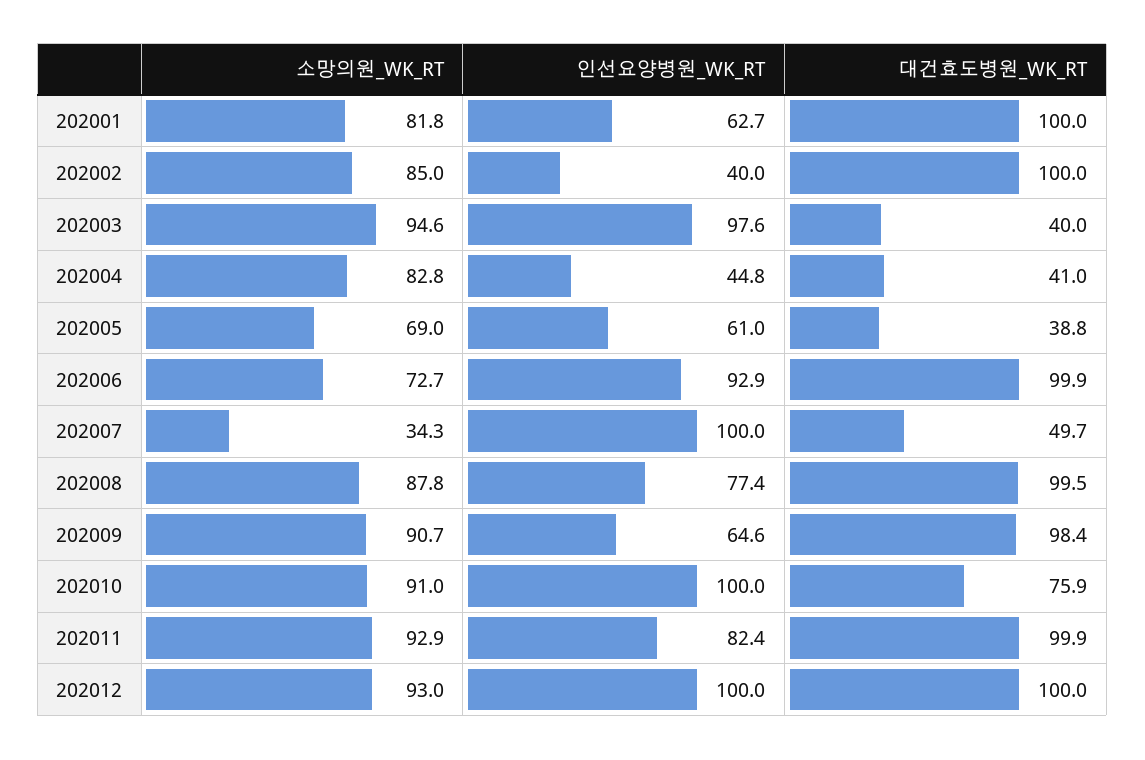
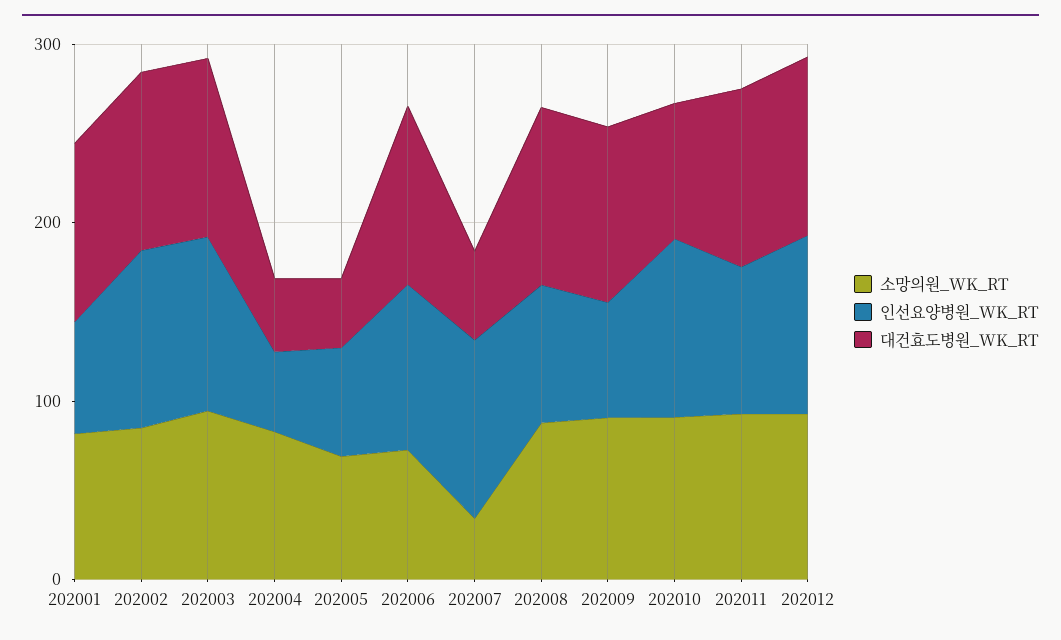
  {
    "소망의원_WK_RT": {
      "202001": 81.8,
      "202002": 85,
      "202003": 94.6,
      "202004": 82.8,
      "202005": 69,
      "202006": 72.7,
      "202007": 34.3,
      "202008": 87.8,
      "202009": 90.7,
      "202010": 91,
      "202011": 92.9,
      "202012": 93
    },
    "인선요양병원_WK_RT": {
      "202001": 62.7,
-     "202002": 40,
+     "202002": 100,
      "202003": 97.6,
      "202004": 44.8,
      "202005": 61,
      "202006": 92.9,
      "202007": 100,
      "202008": 77.4,
      "202009": 64.6,
      "202010": 100,
      "202011": 82.4,
      "202012": 100
    },
    "대건효도병원_WK_RT": {
      "202001": 100,
      "202002": 100,
-     "202003": 40,
+     "202003": 100,
      "202004": 41,
      "202005": 38.8,
      "202006": 99.9,
      "202007": 49.7,
      "202008": 99.5,
      "202009": 98.4,
      "202010": 75.9,
      "202011": 99.9,
      "202012": 100
    }
  }

